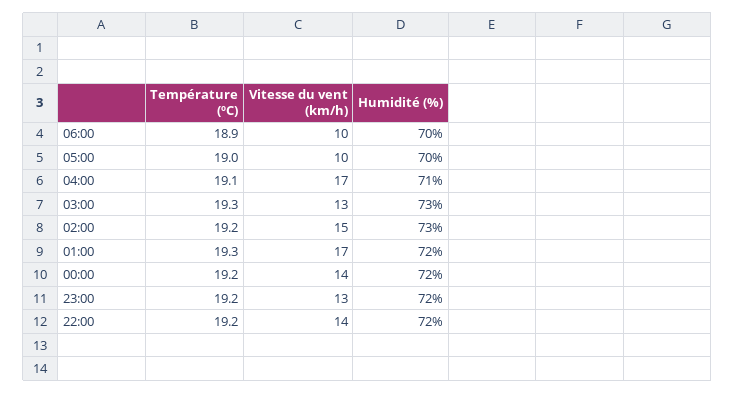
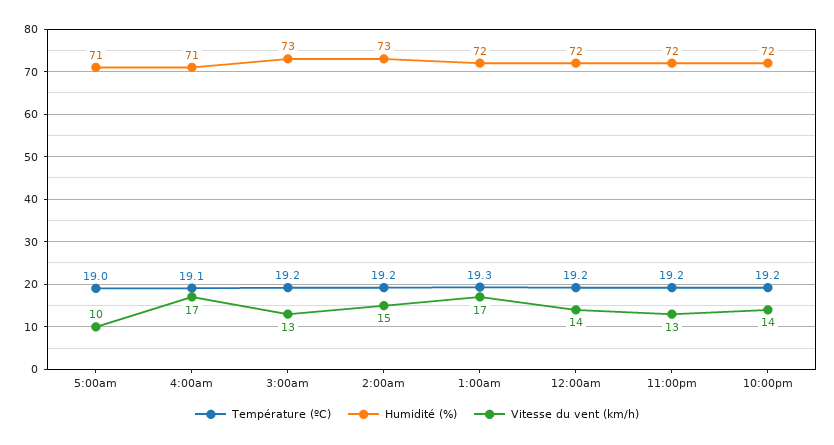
  {
    "Température (ºC)": {
-     "06:00": 18.9,
      "05:00": 19,
      "04:00": 19.1,
-     "03:00": 19.3,
+     "03:00": 19.2,
      "02:00": 19.2,
      "01:00": 19.3,
      "00:00": 19.2,
      "23:00": 19.2,
      "22:00": 19.2
    },
    "Vitesse du vent (km/h)": {
-     "06:00": 10,
      "05:00": 10,
      "04:00": 17,
      "03:00": 13,
      "02:00": 15,
      "01:00": 17,
      "00:00": 14,
      "23:00": 13,
      "22:00": 14
    },
    "Humidité (%)": {
-     "06:00": 70,
-     "05:00": 70,
+     "05:00": 71,
      "04:00": 71,
      "03:00": 73,
      "02:00": 73,
      "01:00": 72,
      "00:00": 72,
      "23:00": 72,
      "22:00": 72
    }
  }

